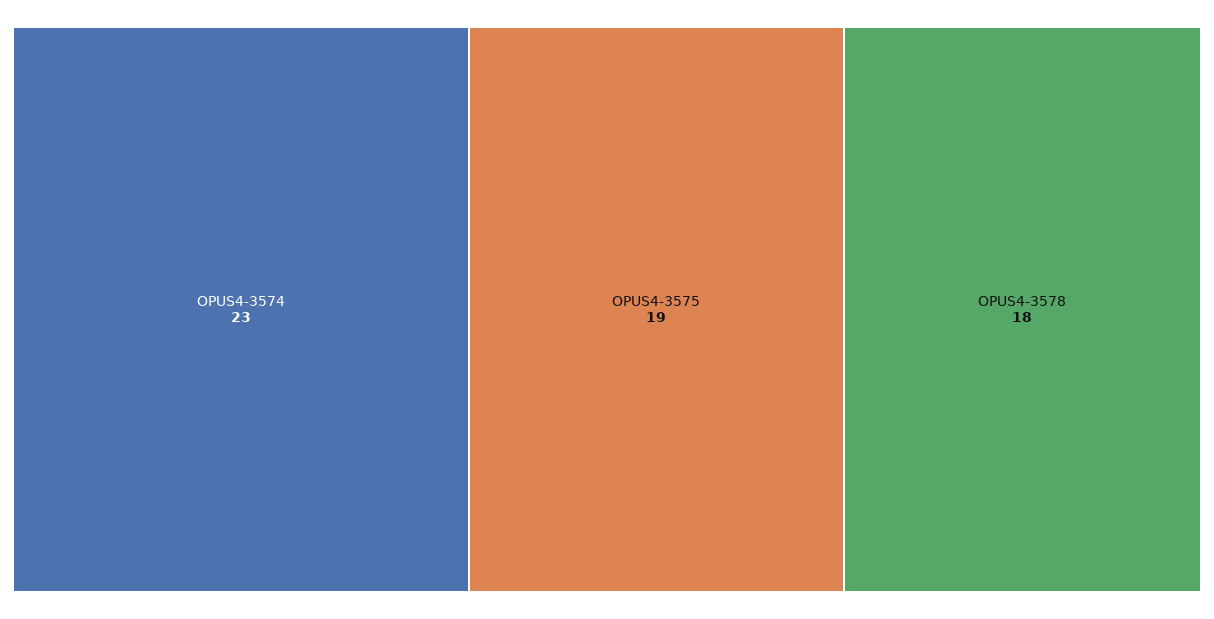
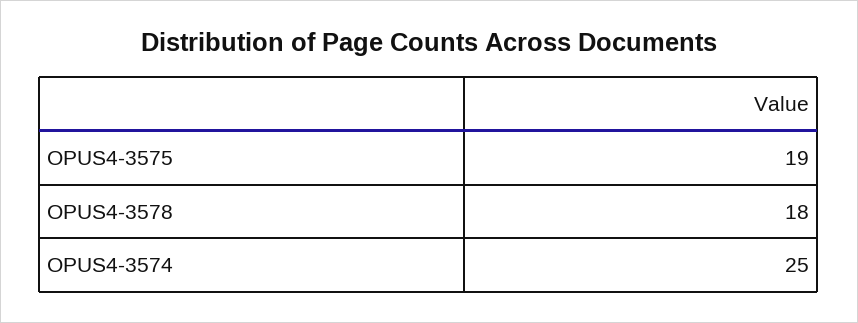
  {
-   "OPUS4-3574": 23,
+   "OPUS4-3574": 25,
    "OPUS4-3575": 19,
    "OPUS4-3578": 18
  }

